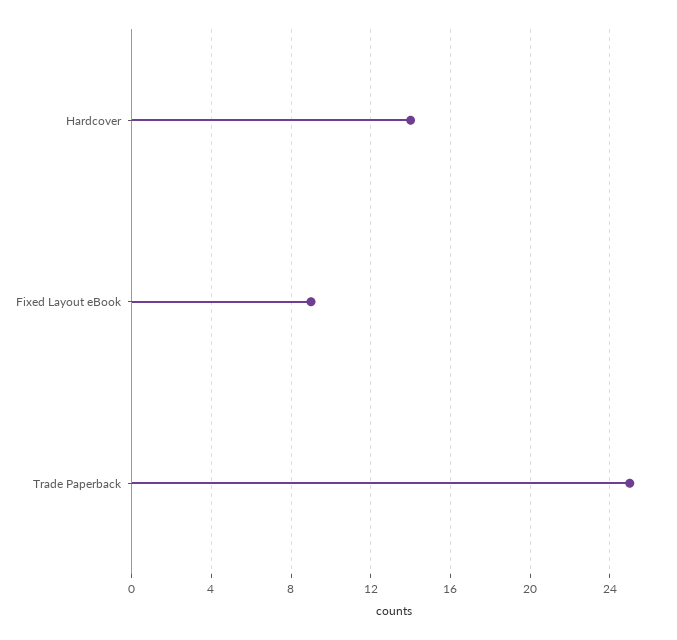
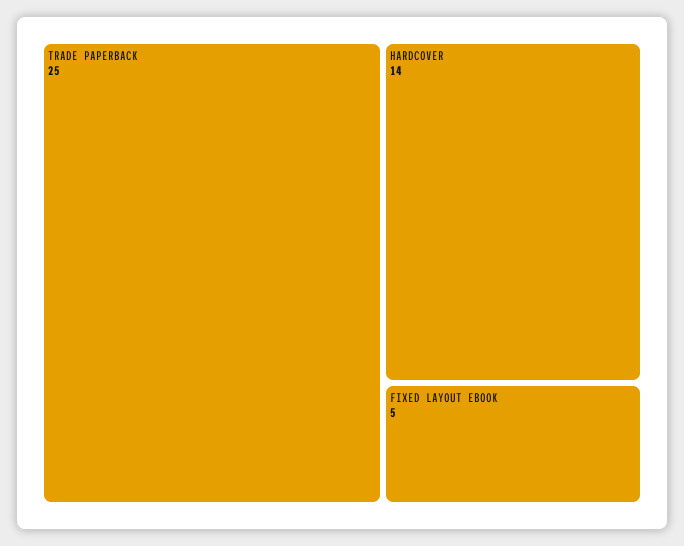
  {
    "Hardcover": 14,
-   "Fixed Layout eBook": 9,
+   "Fixed Layout eBook": 5,
    "Trade Paperback": 25
  }

